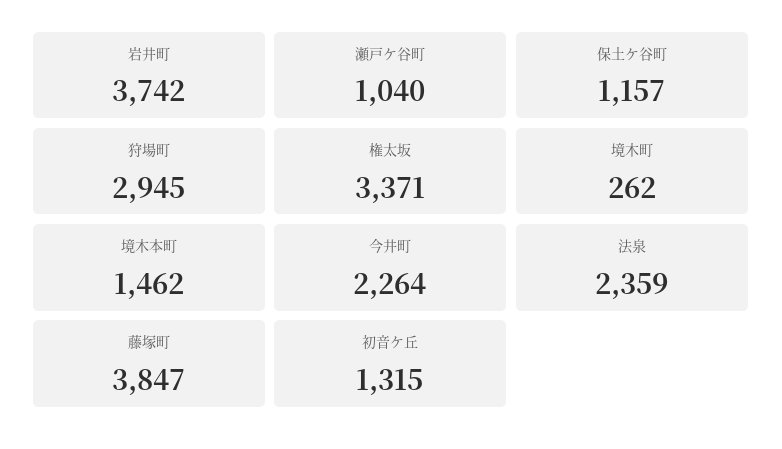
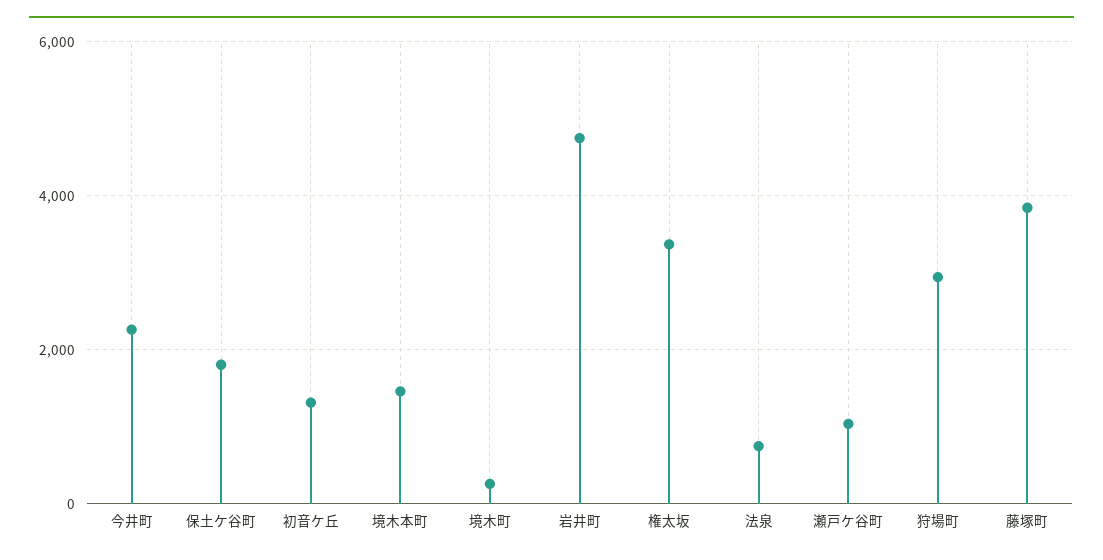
  {
-   "岩井町": 3742,
+   "岩井町": 4800,
    "瀬戸ケ谷町": 1040,
-   "保土ケ谷町": 1157,
+   "保土ケ谷町": 1800,
    "狩場町": 2945,
    "権太坂": 3371,
    "境木町": 262,
    "境木本町": 1462,
    "今井町": 2264,
-   "法泉": 2359,
+   "法泉": 800,
    "藤塚町": 3847,
    "初音ケ丘": 1315
  }

